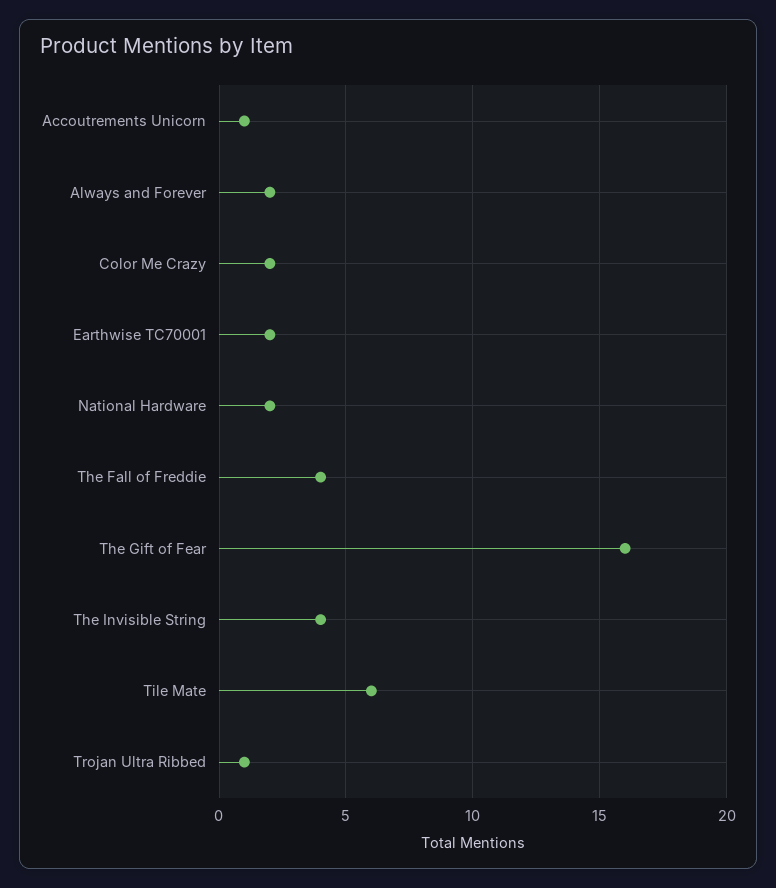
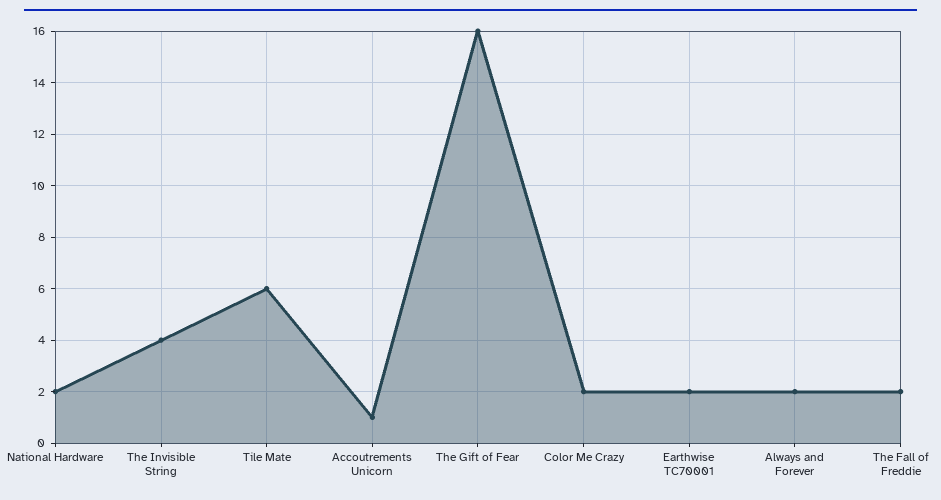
  {
    "Accoutrements Unicorn": 1,
    "Always and Forever": 2,
    "Color Me Crazy": 2,
    "Earthwise TC70001": 2,
    "National Hardware": 2,
-   "The Fall of Freddie": 4,
+   "The Fall of Freddie": 2,
    "The Gift of Fear": 16,
    "The Invisible String": 4,
-   "Tile Mate": 6,
+   "Tile Mate": 6
-   "Trojan Ultra Ribbed": 1
  }

